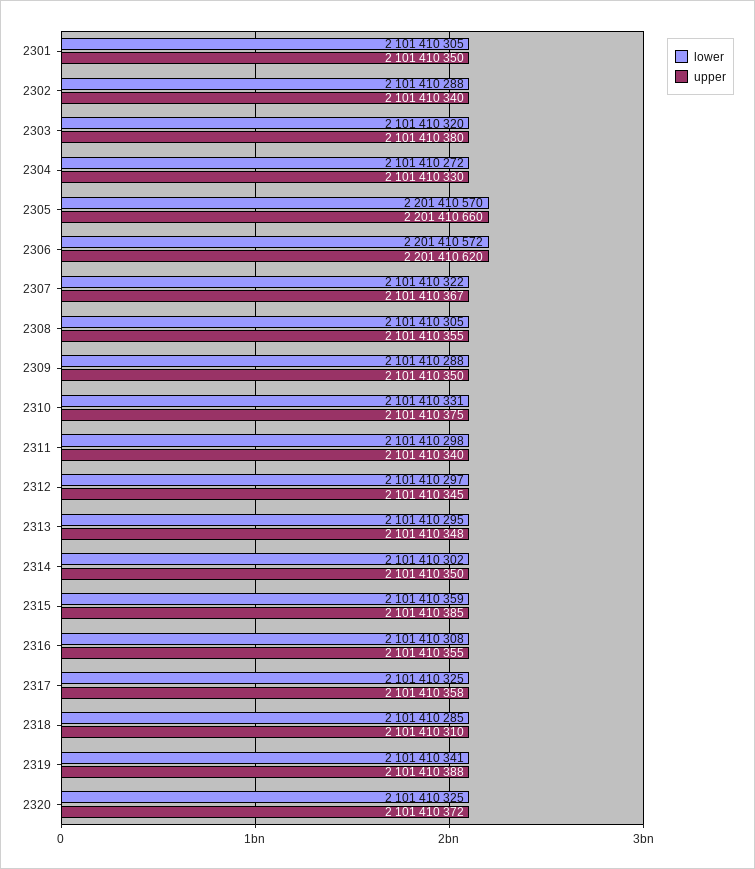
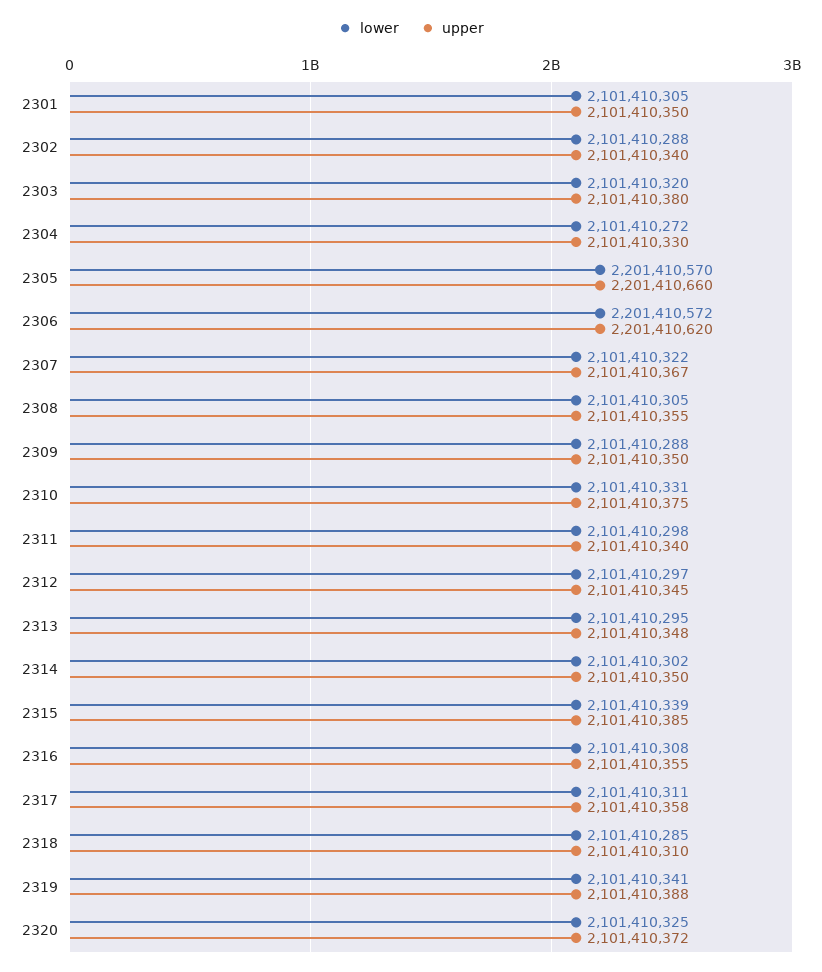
  {
    "lower": {
      "2301": 2101410305,
      "2302": 2101410288,
      "2303": 2101410320,
      "2304": 2101410272,
      "2305": 2201410570,
      "2306": 2201410572,
      "2307": 2101410322,
      "2308": 2101410305,
      "2309": 2101410288,
      "2310": 2101410331,
      "2311": 2101410298,
      "2312": 2101410297,
      "2313": 2101410295,
      "2314": 2101410302,
-     "2315": 2101410359,
+     "2315": 2101410339,
      "2316": 2101410308,
-     "2317": 2101410325,
+     "2317": 2101410311,
      "2318": 2101410285,
      "2319": 2101410341,
      "2320": 2101410325
    },
    "upper": {
      "2301": 2101410350,
      "2302": 2101410340,
      "2303": 2101410380,
      "2304": 2101410330,
      "2305": 2201410660,
      "2306": 2201410620,
      "2307": 2101410367,
      "2308": 2101410355,
      "2309": 2101410350,
      "2310": 2101410375,
      "2311": 2101410340,
      "2312": 2101410345,
      "2313": 2101410348,
      "2314": 2101410350,
      "2315": 2101410385,
      "2316": 2101410355,
      "2317": 2101410358,
      "2318": 2101410310,
      "2319": 2101410388,
      "2320": 2101410372
    }
  }

